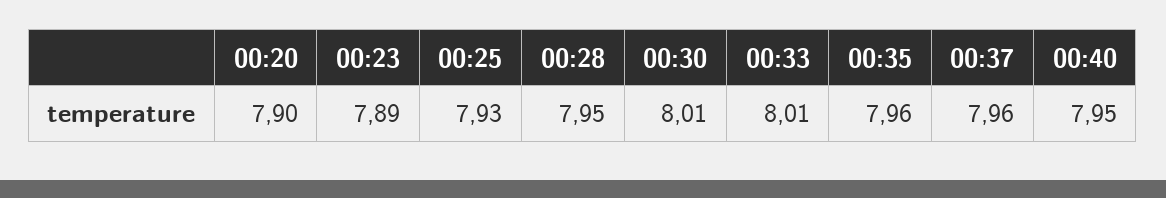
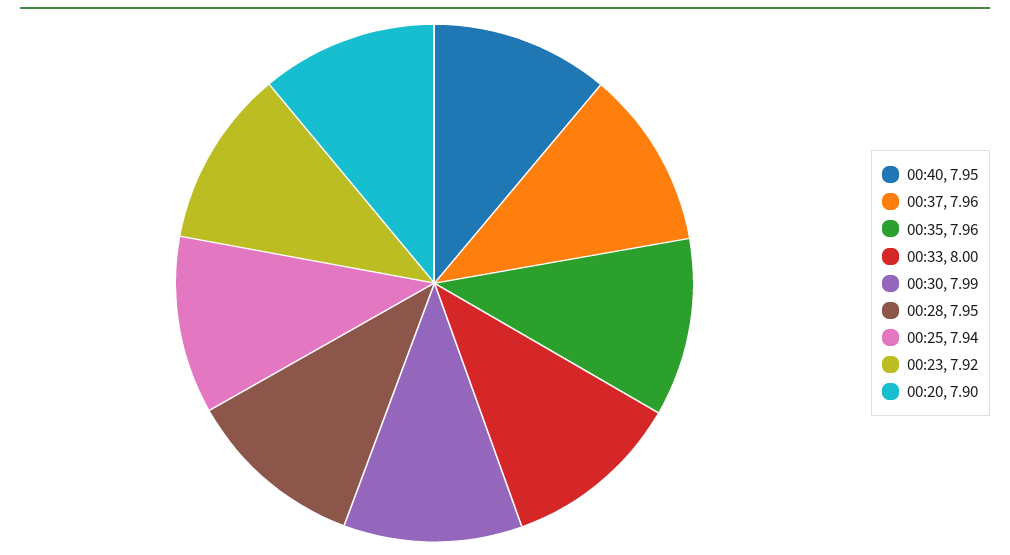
  {
    "00:20": 7.9,
-   "00:23": 7.89,
+   "00:23": 7.92,
-   "00:25": 7.93,
+   "00:25": 7.94,
    "00:28": 7.95,
-   "00:30": 8.01,
+   "00:30": 7.99,
-   "00:33": 8.01,
+   "00:33": 8,
    "00:35": 7.96,
    "00:37": 7.96,
    "00:40": 7.95
  }

